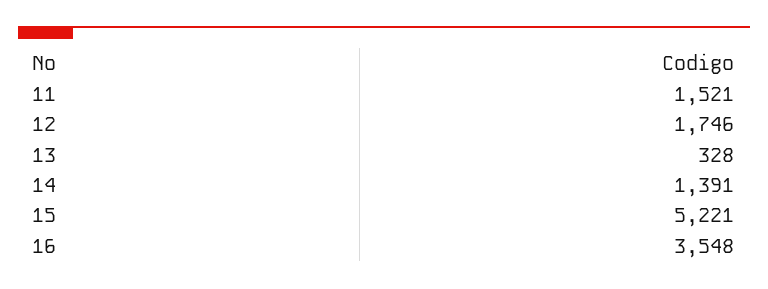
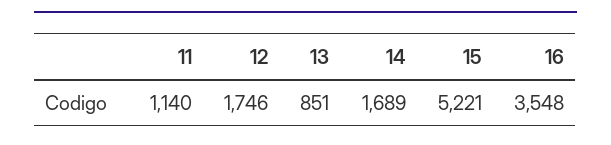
  {
-   "11": 1521,
+   "11": 1140,
    "12": 1746,
-   "13": 328,
+   "13": 851,
-   "14": 1391,
+   "14": 1689,
    "15": 5221,
    "16": 3548
  }

